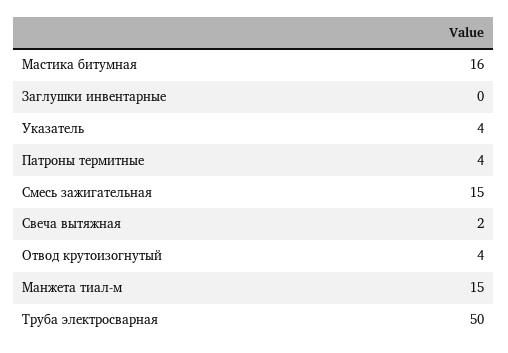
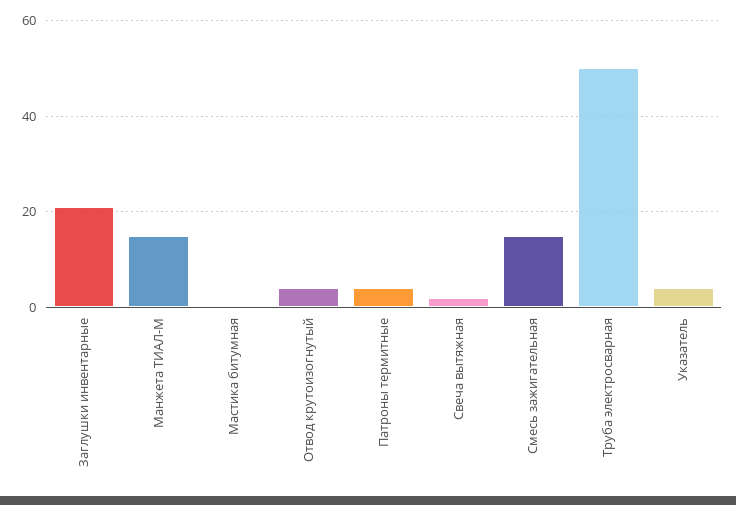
  {
-   "Мастика битумная": 16,
+   "Мастика битумная": 0,
-   "Заглушки инвентарные": 0,
+   "Заглушки инвентарные": 20,
    "Указатель": 4,
    "Патроны термитные": 4,
    "Смесь зажигательная": 15,
    "Свеча вытяжная": 2,
    "Отвод крутоизогнутый": 4,
    "Манжета тиал-м": 15,
    "Труба электросварная": 50
  }

